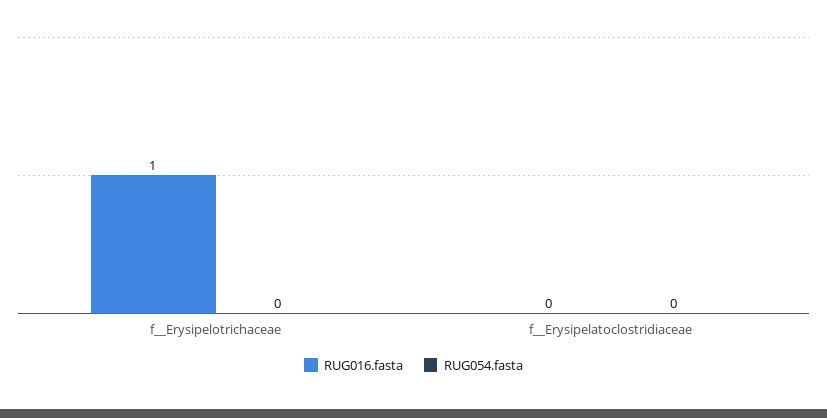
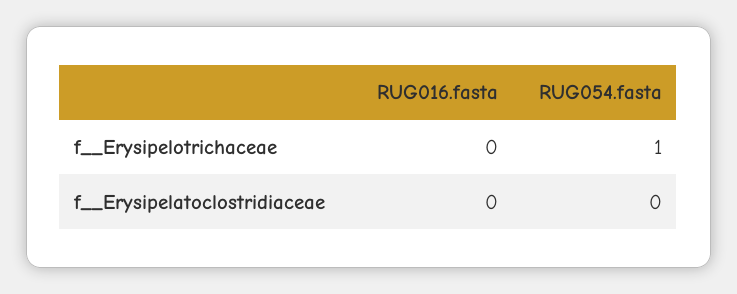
  {
    "RUG016.fasta": {
-     "f__Erysipelotrichaceae": 1,
+     "f__Erysipelotrichaceae": 0,
      "f__Erysipelatoclostridiaceae": 0
    },
    "RUG054.fasta": {
-     "f__Erysipelotrichaceae": 0,
+     "f__Erysipelotrichaceae": 1,
      "f__Erysipelatoclostridiaceae": 0
    }
  }

